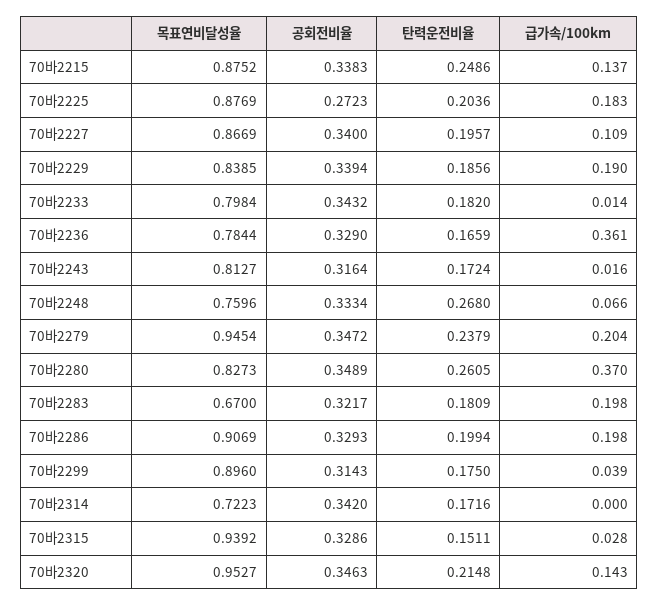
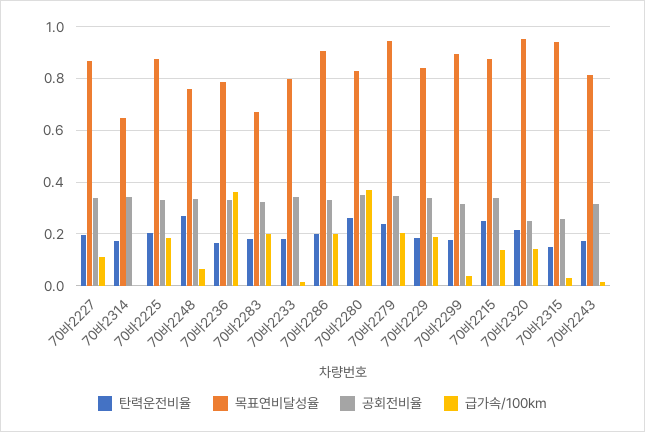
  {
    "목표연비달성율": {
      "70바2215": 0.8752,
      "70바2225": 0.8769,
      "70바2227": 0.8669,
      "70바2229": 0.8385,
      "70바2233": 0.7984,
      "70바2236": 0.7844,
      "70바2243": 0.8127,
      "70바2248": 0.7596,
      "70바2279": 0.9454,
      "70바2280": 0.8273,
      "70바2283": 0.67,
      "70바2286": 0.9069,
      "70바2299": 0.896,
-     "70바2314": 0.7223,
+     "70바2314": 0.65,
      "70바2315": 0.9392,
      "70바2320": 0.9527
    },
    "공회전비율": {
      "70바2215": 0.3383,
-     "70바2225": 0.2723,
+     "70바2225": 0.325,
      "70바2227": 0.34,
      "70바2229": 0.3394,
      "70바2233": 0.3432,
      "70바2236": 0.329,
      "70바2243": 0.3164,
      "70바2248": 0.3334,
      "70바2279": 0.3472,
      "70바2280": 0.3489,
      "70바2283": 0.3217,
      "70바2286": 0.3293,
      "70바2299": 0.3143,
      "70바2314": 0.342,
-     "70바2315": 0.3286,
+     "70바2315": 0.25,
-     "70바2320": 0.3463
+     "70바2320": 0.25
    },
    "탄력운전비율": {
      "70바2215": 0.2486,
      "70바2225": 0.2036,
      "70바2227": 0.1957,
      "70바2229": 0.1856,
      "70바2233": 0.182,
      "70바2236": 0.1659,
      "70바2243": 0.1724,
      "70바2248": 0.268,
      "70바2279": 0.2379,
      "70바2280": 0.2605,
      "70바2283": 0.1809,
      "70바2286": 0.1994,
      "70바2299": 0.175,
      "70바2314": 0.1716,
      "70바2315": 0.1511,
      "70바2320": 0.2148
    },
    "급가속/100km": {
      "70바2215": 0.137,
      "70바2225": 0.183,
      "70바2227": 0.109,
      "70바2229": 0.19,
      "70바2233": 0.014,
      "70바2236": 0.361,
      "70바2243": 0.016,
      "70바2248": 0.066,
      "70바2279": 0.204,
      "70바2280": 0.37,
      "70바2283": 0.198,
      "70바2286": 0.198,
      "70바2299": 0.039,
      "70바2314": 0,
      "70바2315": 0.028,
      "70바2320": 0.143
    }
  }

